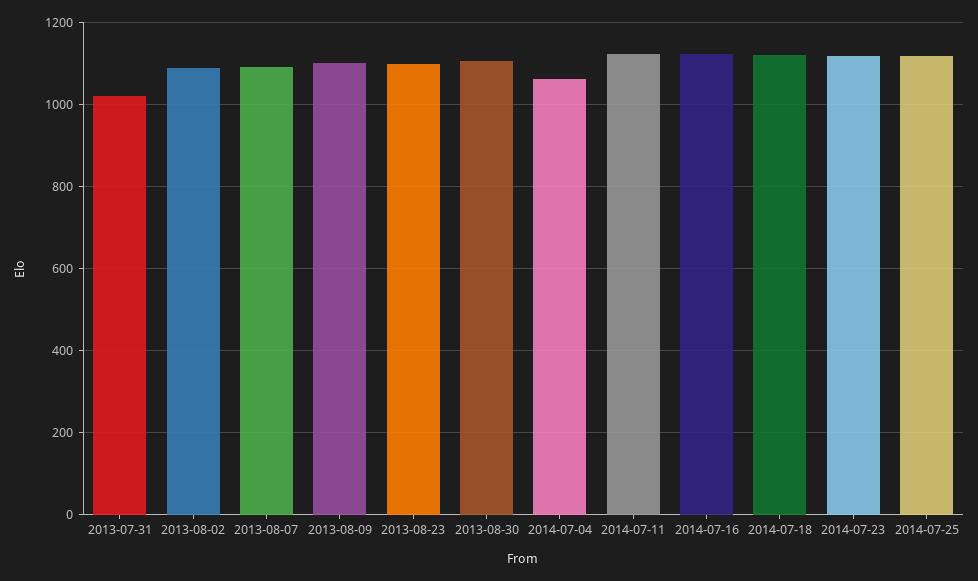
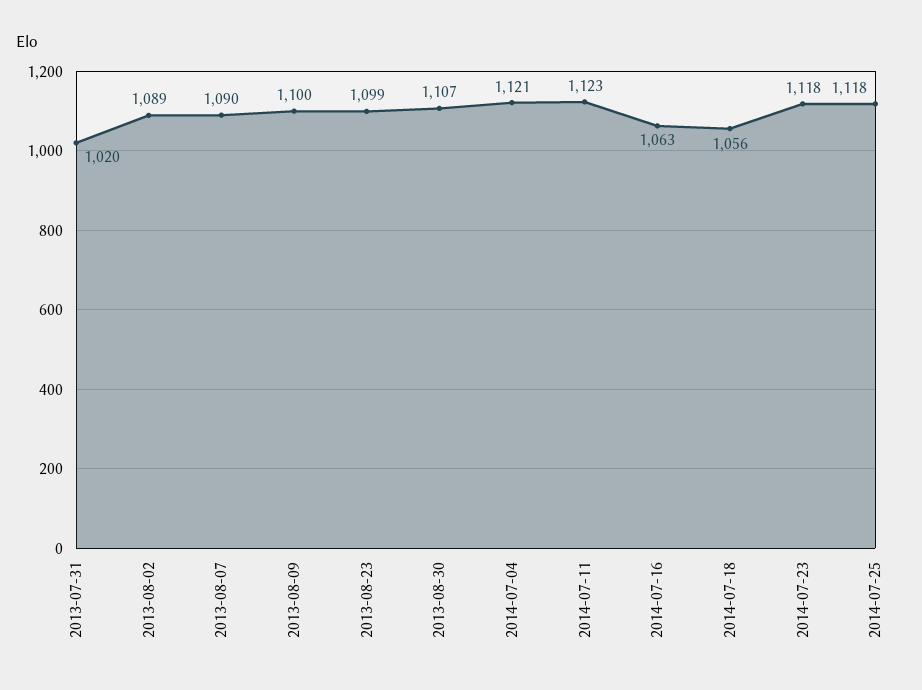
  {
    "2013-07-31": 1020,
    "2013-08-02": 1089,
    "2013-08-07": 1090,
    "2013-08-09": 1100,
    "2013-08-23": 1099,
    "2013-08-30": 1107,
-   "2014-07-04": 1060,
+   "2014-07-04": 1121,
    "2014-07-11": 1123,
-   "2014-07-16": 1120,
+   "2014-07-16": 1063,
-   "2014-07-18": 1120,
+   "2014-07-18": 1056,
    "2014-07-23": 1118,
    "2014-07-25": 1118
  }

